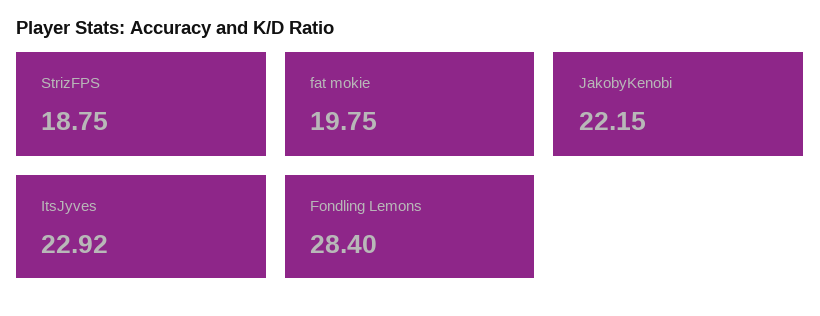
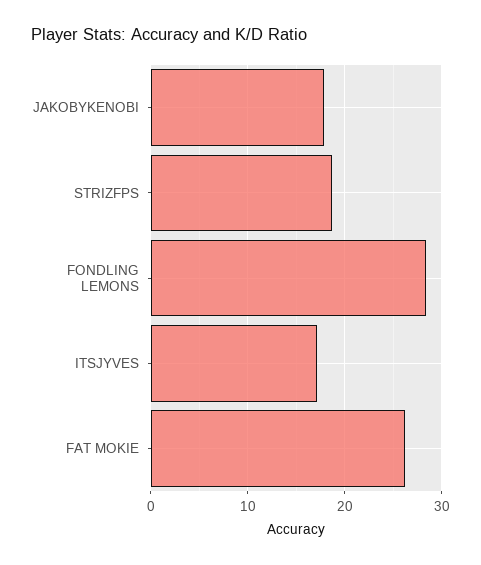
  {
    "StrizFPS": 18.75,
-   "fat mokie": 19.75,
+   "fat mokie": 26,
-   "JakobyKenobi": 22.15,
+   "JakobyKenobi": 18,
-   "ItsJyves": 22.92,
+   "ItsJyves": 17,
    "Fondling Lemons": 28.4
  }

